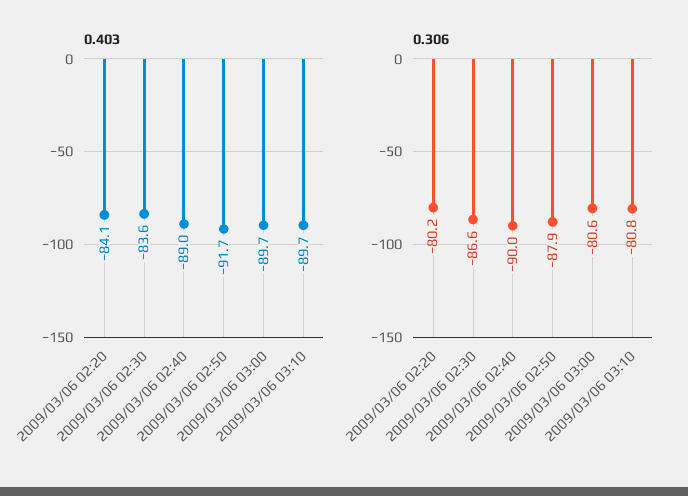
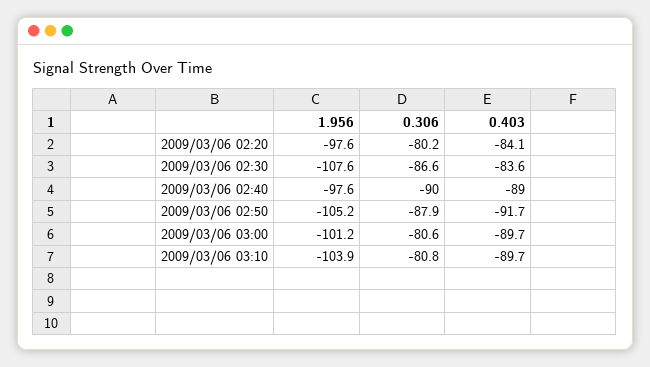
  {
    "0.403": {
      "2009/03/06 02:20": -84.1,
      "2009/03/06 02:30": -83.6,
      "2009/03/06 02:40": -89,
      "2009/03/06 02:50": -91.7,
      "2009/03/06 03:00": -89.7,
      "2009/03/06 03:10": -89.7
    },
    "0.306": {
      "2009/03/06 02:20": -80.2,
      "2009/03/06 02:30": -86.6,
      "2009/03/06 02:40": -90,
      "2009/03/06 02:50": -87.9,
      "2009/03/06 03:00": -80.6,
      "2009/03/06 03:10": -80.8
-   }
+   },
+   "1.956": {
+     "2009/03/06 02:20": -97.6,
+     "2009/03/06 02:30": -107.6,
+     "2009/03/06 02:40": -97.6,
+     "2009/03/06 02:50": -105.2,
+     "2009/03/06 03:00": -101.2,
+     "2009/03/06 03:10": -103.9
+   }
  }

